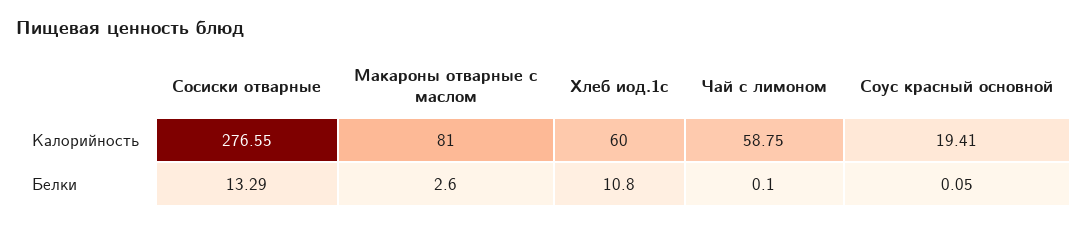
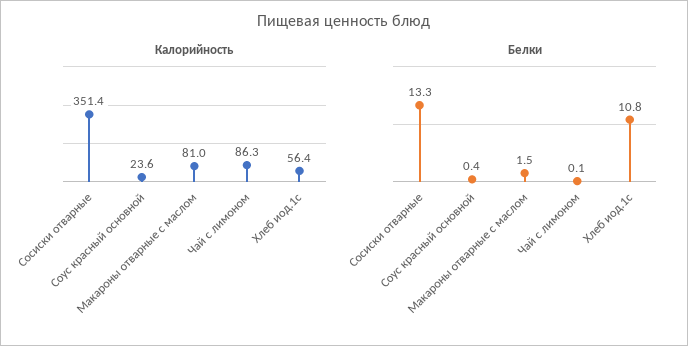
  {
    "Калорийность": {
-     "Сосиски отварные": 276.55,
+     "Сосиски отварные": 351.4,
      "Макароны отварные с маслом": 81,
-     "Хлеб иод.1с": 60,
+     "Хлеб иод.1с": 56.4,
-     "Чай с лимоном": 58.75,
+     "Чай с лимоном": 86.3,
-     "Соус красный основной": 19.41
+     "Соус красный основной": 23.6
    },
    "Белки": {
      "Сосиски отварные": 13.29,
-     "Макароны отварные с маслом": 2.6,
+     "Макароны отварные с маслом": 1.5,
      "Хлеб иод.1с": 10.8,
      "Чай с лимоном": 0.1,
-     "Соус красный основной": 0.05
+     "Соус красный основной": 0.4
    }
  }

